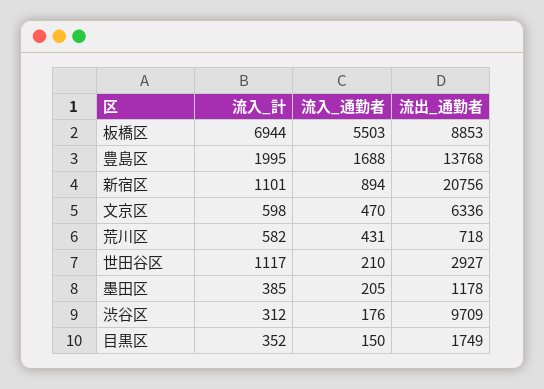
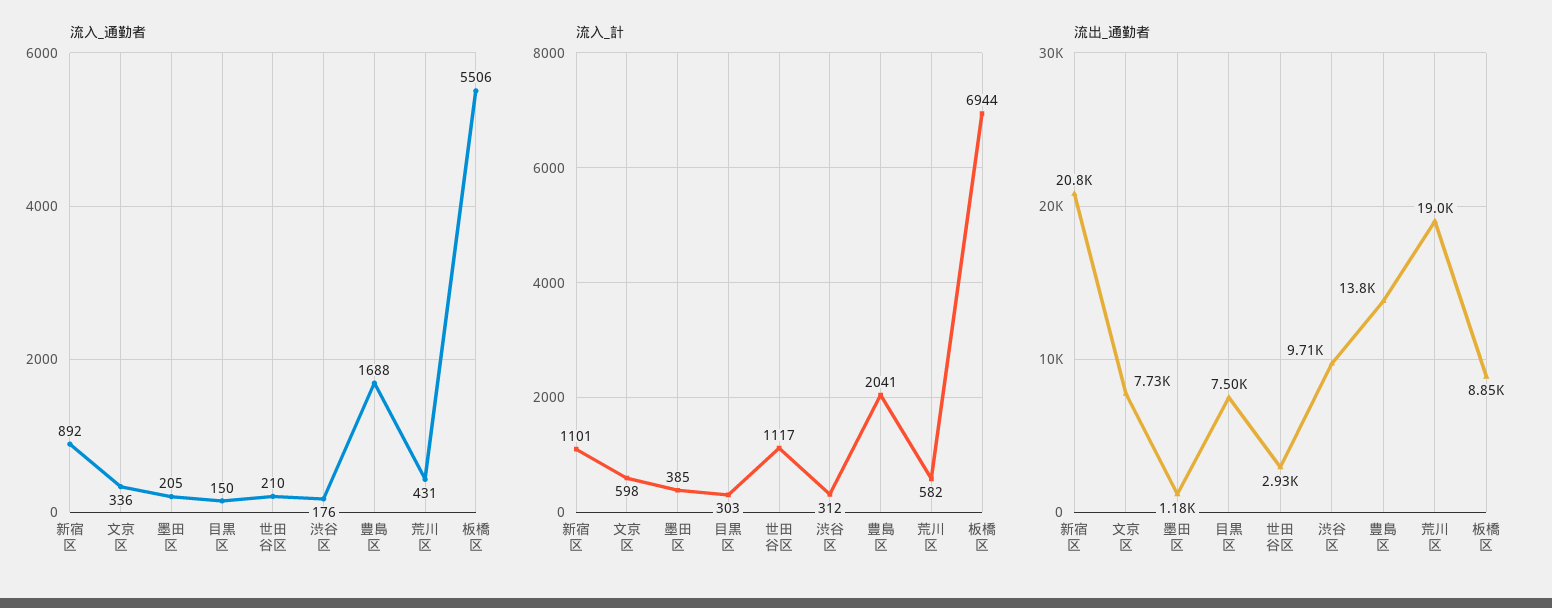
  {
    "流入_計": {
      "板橋区": 6944,
-     "豊島区": 1995,
+     "豊島区": 2041,
      "新宿区": 1101,
      "文京区": 598,
      "荒川区": 582,
      "世田谷区": 1117,
      "墨田区": 385,
      "渋谷区": 312,
-     "目黒区": 352
+     "目黒区": 303
    },
    "流入_通勤者": {
-     "板橋区": 5503,
+     "板橋区": 5506,
      "豊島区": 1688,
-     "新宿区": 894,
+     "新宿区": 892,
-     "文京区": 470,
+     "文京区": 336,
      "荒川区": 431,
      "世田谷区": 210,
      "墨田区": 205,
      "渋谷区": 176,
      "目黒区": 150
    },
    "流出_通勤者": {
      "板橋区": 8853,
      "豊島区": 13768,
      "新宿区": 20756,
-     "文京区": 6336,
+     "文京区": 7730,
-     "荒川区": 718,
+     "荒川区": 19000,
      "世田谷区": 2927,
      "墨田区": 1178,
      "渋谷区": 9709,
-     "目黒区": 1749
+     "目黒区": 7500
    }
  }

